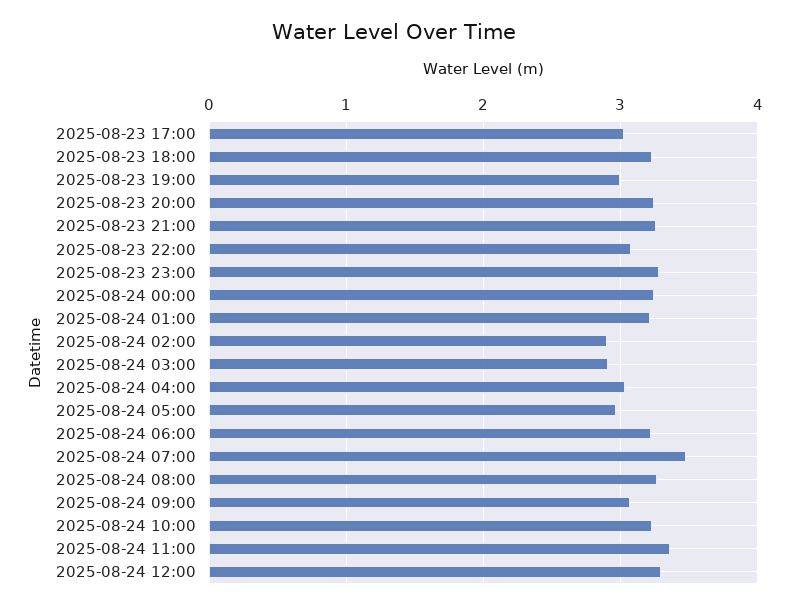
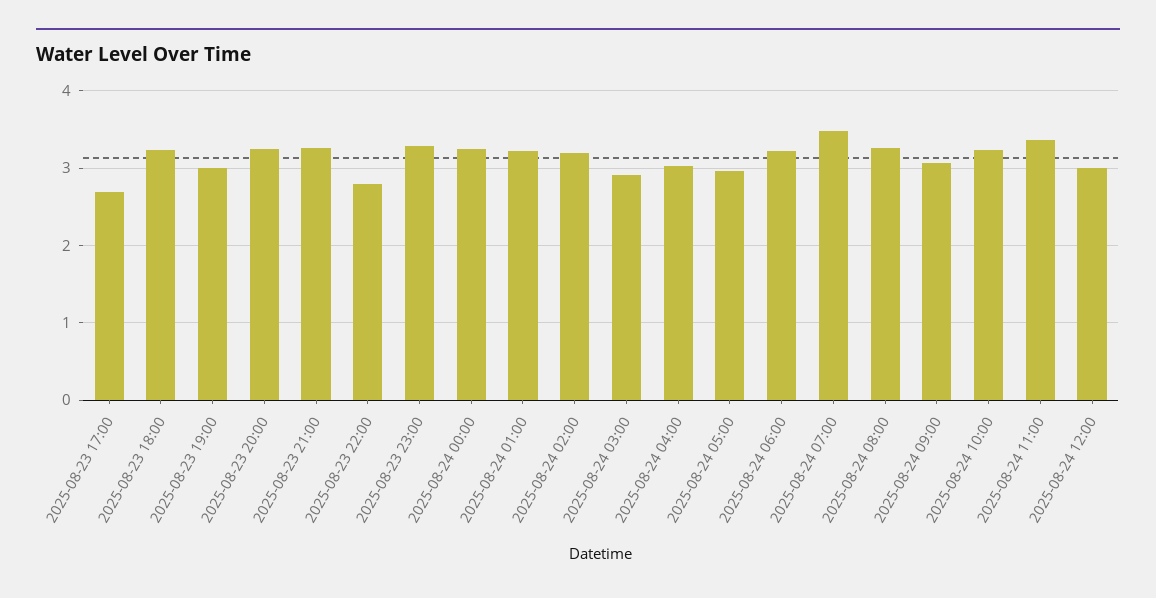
  {
-   "2025-08-23 17:00": 3,
+   "2025-08-23 17:00": 2.7,
    "2025-08-23 18:00": 3.2,
    "2025-08-23 19:00": 3,
    "2025-08-23 20:00": 3.2,
    "2025-08-23 21:00": 3.3,
-   "2025-08-23 22:00": 3.1,
+   "2025-08-23 22:00": 2.8,
    "2025-08-23 23:00": 3.3,
    "2025-08-24 00:00": 3.2,
    "2025-08-24 01:00": 3.2,
-   "2025-08-24 02:00": 2.9,
+   "2025-08-24 02:00": 3.2,
    "2025-08-24 03:00": 2.9,
    "2025-08-24 04:00": 3,
    "2025-08-24 05:00": 3,
    "2025-08-24 06:00": 3.2,
    "2025-08-24 07:00": 3.5,
    "2025-08-24 08:00": 3.3,
    "2025-08-24 09:00": 3.1,
    "2025-08-24 10:00": 3.2,
    "2025-08-24 11:00": 3.4,
-   "2025-08-24 12:00": 3.3
+   "2025-08-24 12:00": 3
  }

